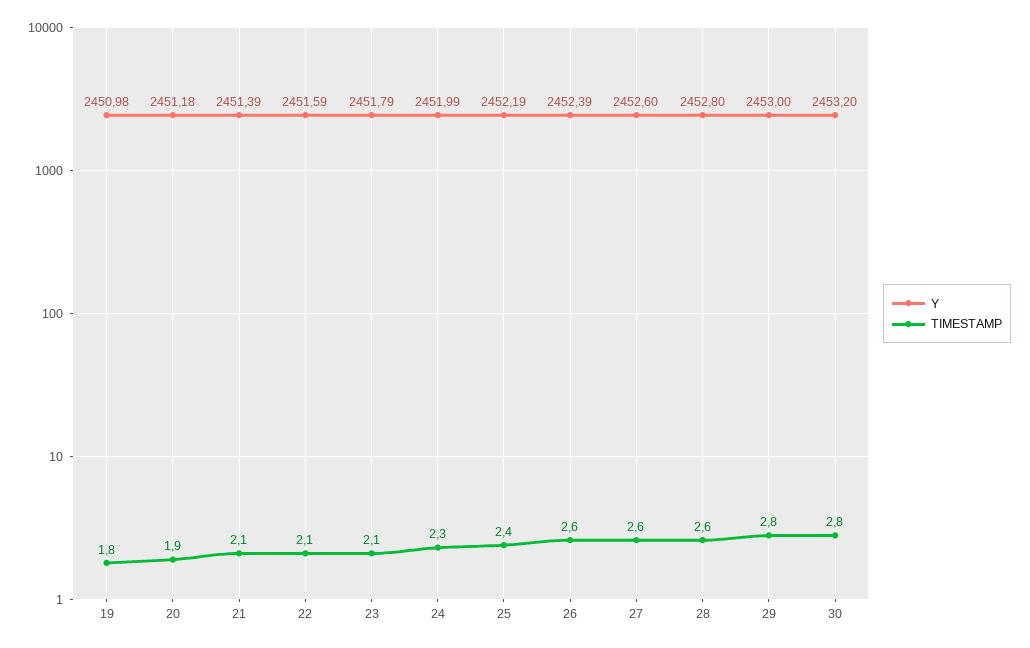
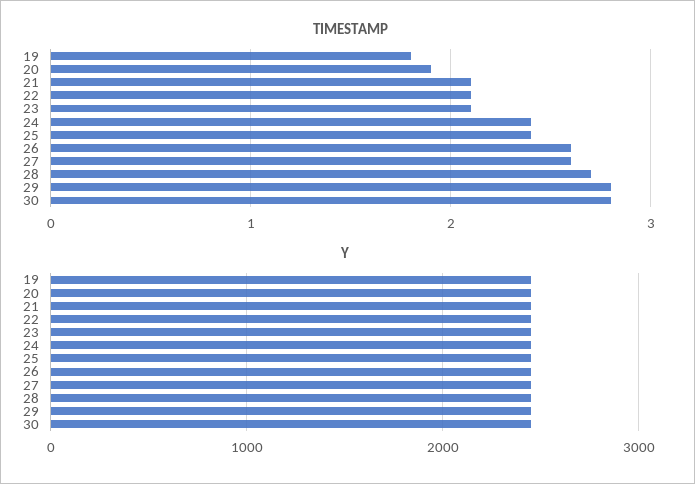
  {
    "Y": {
      "19": 2450.98,
      "20": 2451.18,
      "21": 2451.39,
      "22": 2451.59,
      "23": 2451.79,
      "24": 2451.99,
      "25": 2452.19,
      "26": 2452.39,
      "27": 2452.6,
      "28": 2452.8,
      "29": 2453,
      "30": 2453.2
    },
    "TIMESTAMP": {
      "19": 1.8,
      "20": 1.9,
      "21": 2.1,
      "22": 2.1,
      "23": 2.1,
-     "24": 2.3,
+     "24": 2.4,
      "25": 2.4,
      "26": 2.6,
      "27": 2.6,
-     "28": 2.6,
+     "28": 2.7,
      "29": 2.8,
      "30": 2.8
    }
  }

